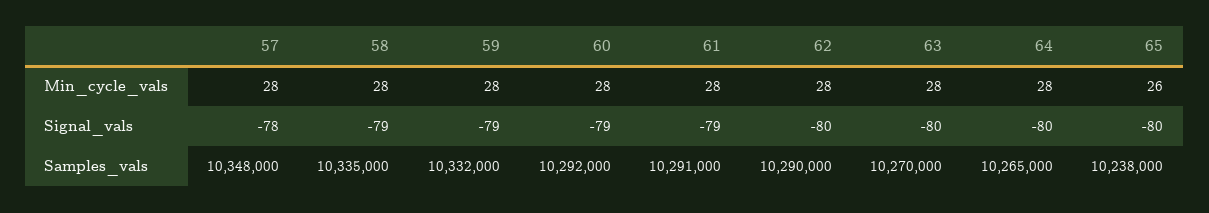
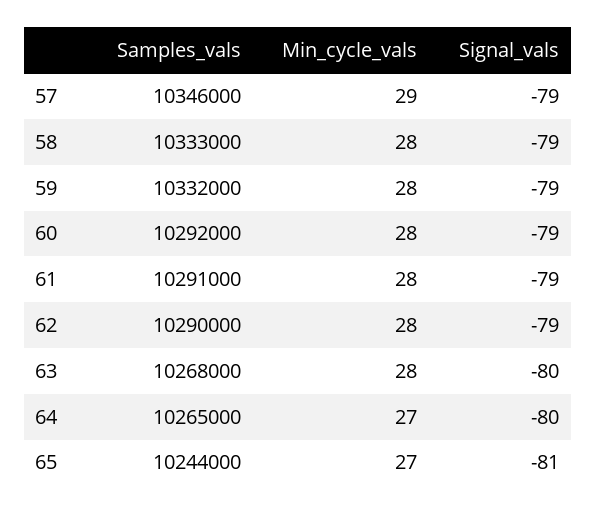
  {
    "57": {
-     "Min_cycle_vals": 28,
+     "Min_cycle_vals": 29,
-     "Signal_vals": -78,
+     "Signal_vals": -79,
-     "Samples_vals": 10348000
+     "Samples_vals": 10346000
    },
    "58": {
      "Min_cycle_vals": 28,
      "Signal_vals": -79,
-     "Samples_vals": 10335000
+     "Samples_vals": 10333000
    },
    "59": {
      "Min_cycle_vals": 28,
      "Signal_vals": -79,
      "Samples_vals": 10332000
    },
    "60": {
      "Min_cycle_vals": 28,
      "Signal_vals": -79,
      "Samples_vals": 10292000
    },
    "61": {
      "Min_cycle_vals": 28,
      "Signal_vals": -79,
      "Samples_vals": 10291000
    },
    "62": {
      "Min_cycle_vals": 28,
-     "Signal_vals": -80,
+     "Signal_vals": -79,
      "Samples_vals": 10290000
    },
    "63": {
      "Min_cycle_vals": 28,
      "Signal_vals": -80,
-     "Samples_vals": 10270000
+     "Samples_vals": 10268000
    },
    "64": {
-     "Min_cycle_vals": 28,
+     "Min_cycle_vals": 27,
      "Signal_vals": -80,
      "Samples_vals": 10265000
    },
    "65": {
-     "Min_cycle_vals": 26,
+     "Min_cycle_vals": 27,
-     "Signal_vals": -80,
+     "Signal_vals": -81,
-     "Samples_vals": 10238000
+     "Samples_vals": 10244000
    }
  }

